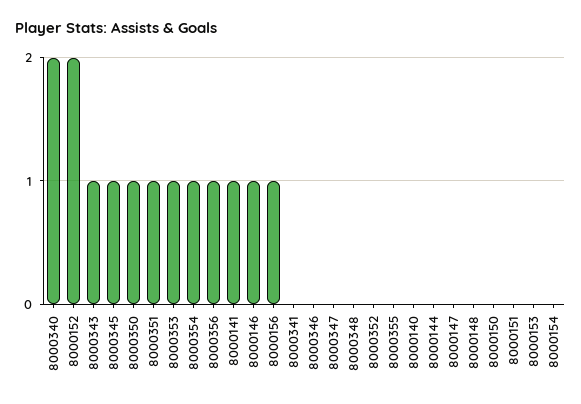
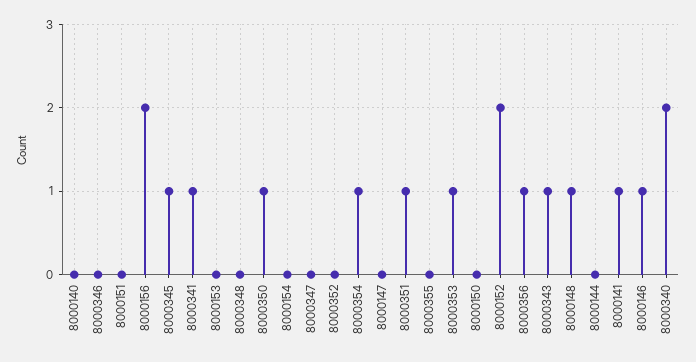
  {
    "8000340": 2,
    "8000152": 2,
    "8000343": 1,
    "8000345": 1,
    "8000350": 1,
    "8000351": 1,
    "8000353": 1,
    "8000354": 1,
    "8000356": 1,
    "8000141": 1,
    "8000146": 1,
-   "8000156": 1,
+   "8000156": 2,
-   "8000341": 0,
+   "8000341": 1,
    "8000346": 0,
    "8000347": 0,
    "8000348": 0,
    "8000352": 0,
    "8000355": 0,
    "8000140": 0,
    "8000144": 0,
    "8000147": 0,
-   "8000148": 0,
+   "8000148": 1,
    "8000150": 0,
    "8000151": 0,
    "8000153": 0,
    "8000154": 0
  }

